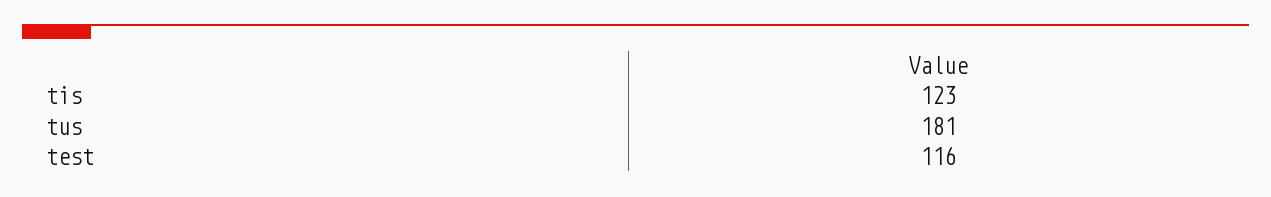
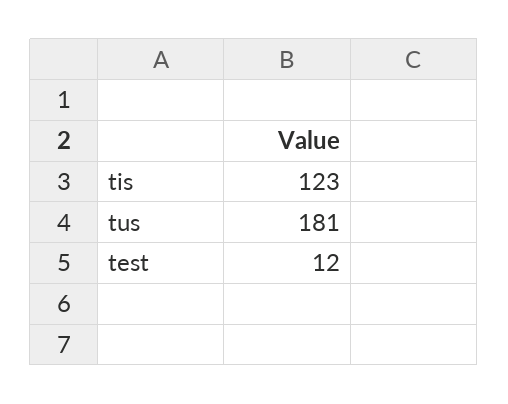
  {
    "tis": 123,
    "tus": 181,
-   "test": 116
+   "test": 12
  }

